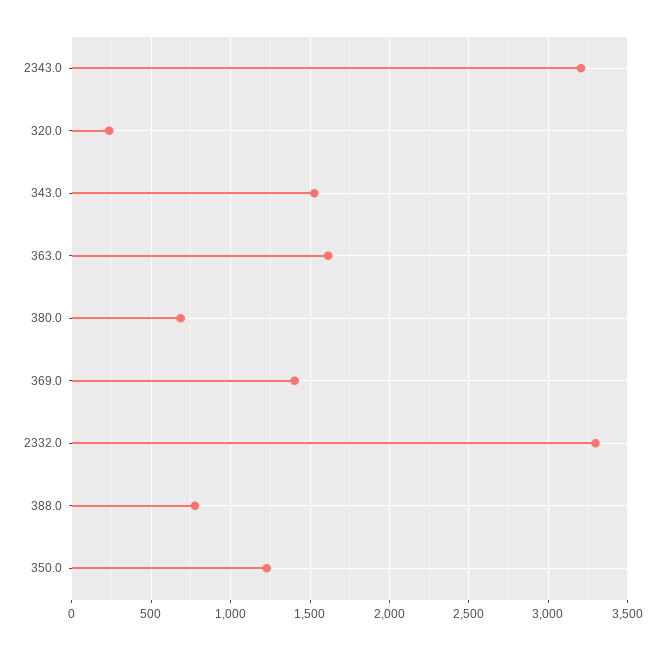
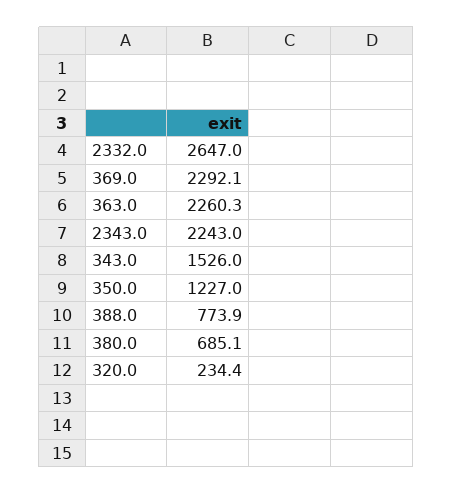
  {
-   "2343.0": 3200,
+   "2343.0": 2243,
    "320.0": 234.4,
    "343.0": 1526,
-   "363.0": 1600,
+   "363.0": 2260.3,
    "380.0": 685.1,
-   "369.0": 1400,
+   "369.0": 2292.1,
-   "2332.0": 3300,
+   "2332.0": 2647,
    "388.0": 773.9,
    "350.0": 1227
  }

